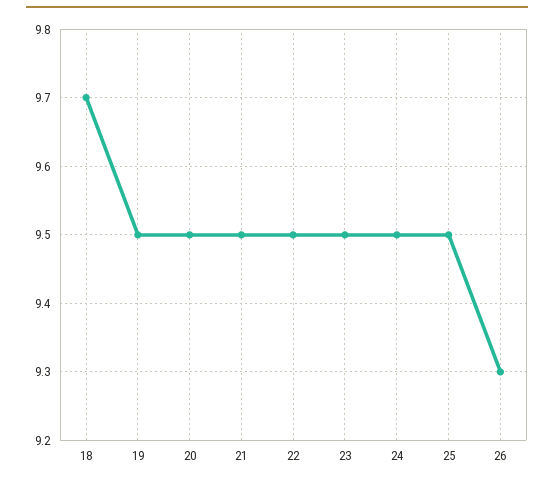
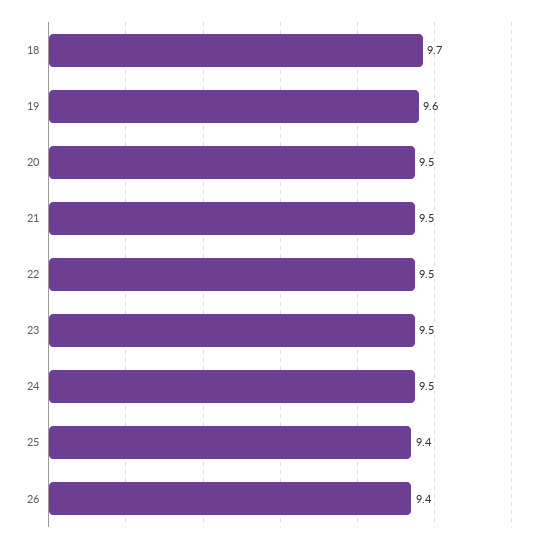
  {
    "18": 9.7,
-   "19": 9.5,
+   "19": 9.6,
    "20": 9.5,
    "21": 9.5,
    "22": 9.5,
    "23": 9.5,
    "24": 9.5,
-   "25": 9.5,
+   "25": 9.4,
-   "26": 9.3
+   "26": 9.4
  }

